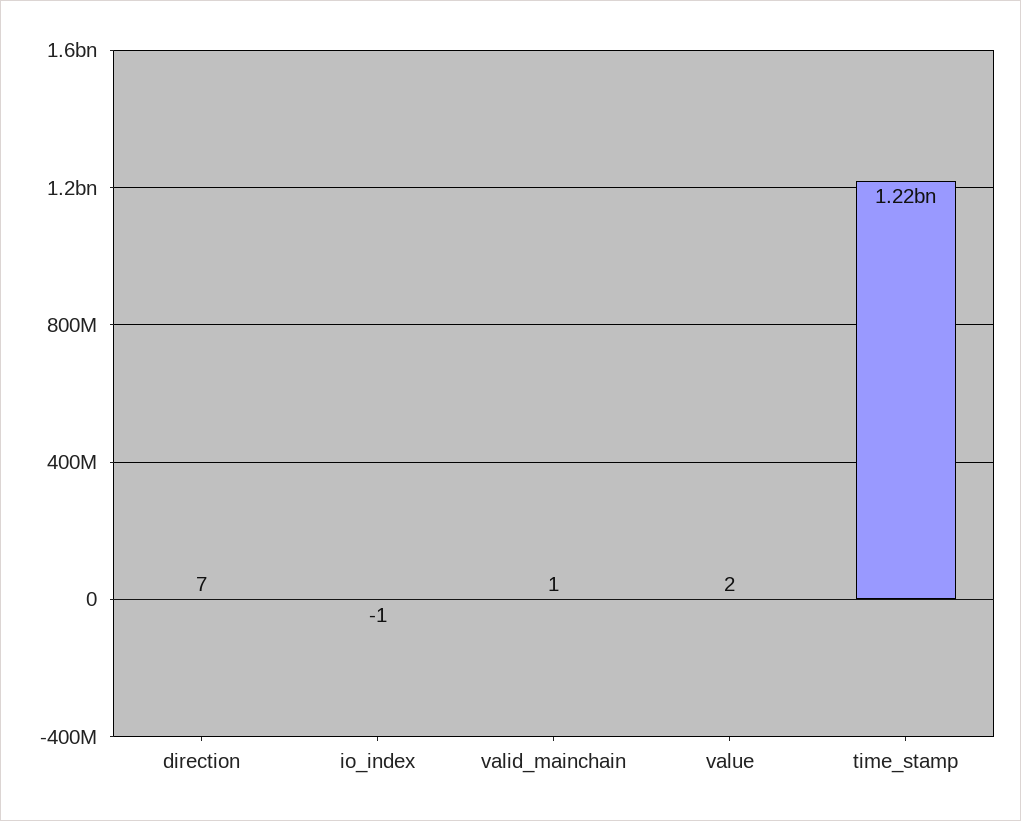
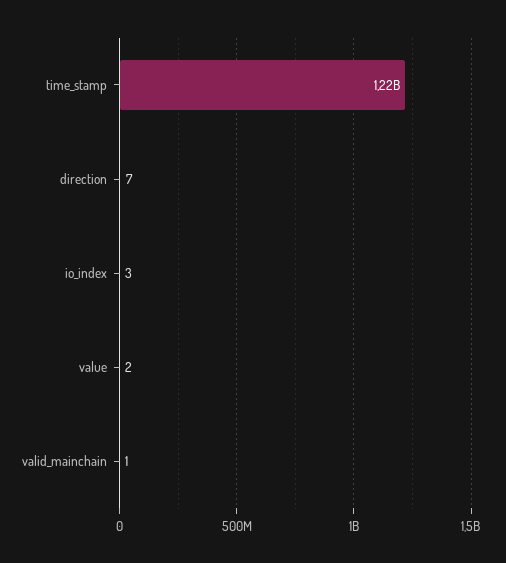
  {
    "direction": 7,
-   "io_index": -1,
+   "io_index": 3,
    "valid_mainchain": 1,
    "value": 2,
    "time_stamp": 1220000000
  }

